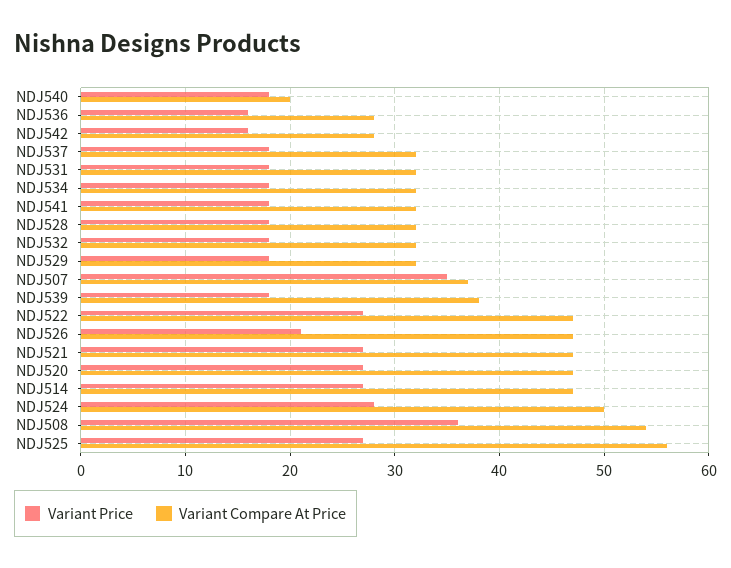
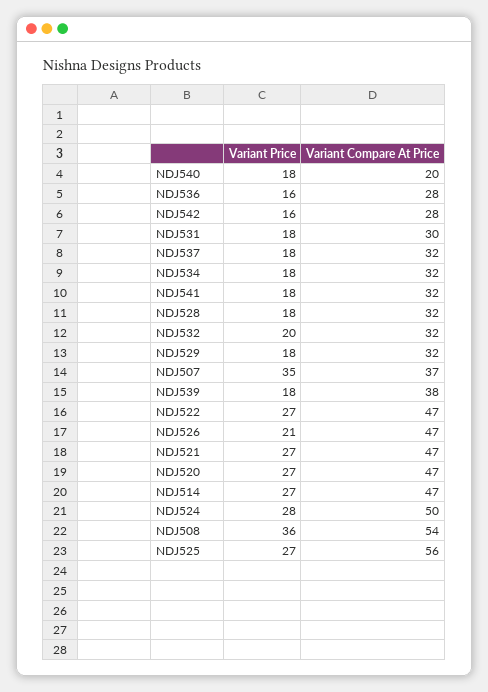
  {
    "Variant Price": {
      "NDJ540": 18,
      "NDJ536": 16,
      "NDJ542": 16,
      "NDJ537": 18,
      "NDJ531": 18,
      "NDJ534": 18,
      "NDJ541": 18,
      "NDJ528": 18,
-     "NDJ532": 18,
+     "NDJ532": 20,
      "NDJ529": 18,
      "NDJ507": 35,
      "NDJ539": 18,
      "NDJ522": 27,
      "NDJ526": 21,
      "NDJ521": 27,
      "NDJ520": 27,
      "NDJ514": 27,
      "NDJ524": 28,
      "NDJ508": 36,
      "NDJ525": 27
    },
    "Variant Compare At Price": {
      "NDJ540": 20,
      "NDJ536": 28,
      "NDJ542": 28,
      "NDJ537": 32,
-     "NDJ531": 32,
+     "NDJ531": 30,
      "NDJ534": 32,
      "NDJ541": 32,
      "NDJ528": 32,
      "NDJ532": 32,
      "NDJ529": 32,
      "NDJ507": 37,
      "NDJ539": 38,
      "NDJ522": 47,
      "NDJ526": 47,
      "NDJ521": 47,
      "NDJ520": 47,
      "NDJ514": 47,
      "NDJ524": 50,
      "NDJ508": 54,
      "NDJ525": 56
    }
  }

